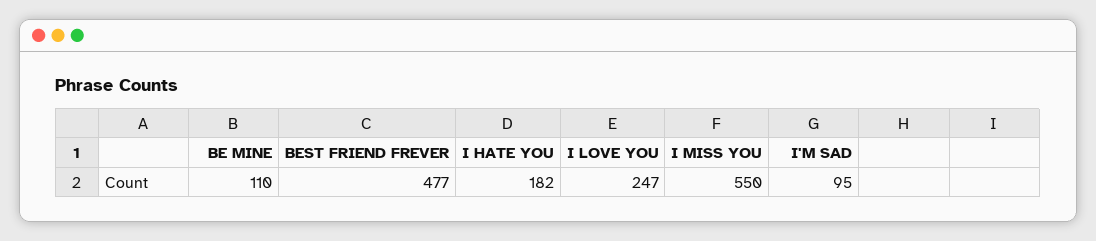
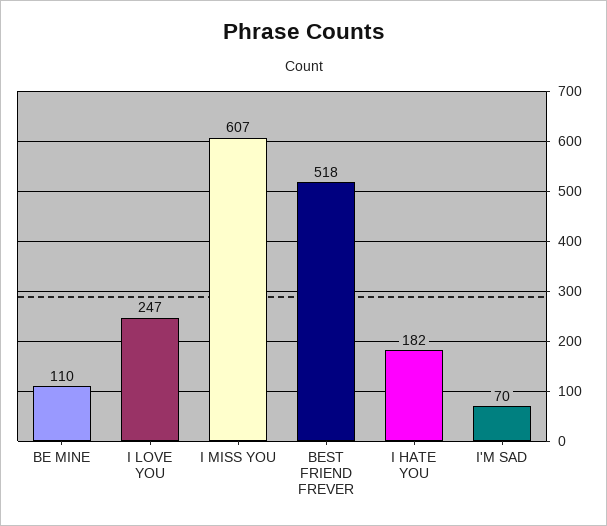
  {
    "BE MINE": 110,
-   "BEST FRIEND FREVER": 477,
+   "BEST FRIEND FREVER": 518,
    "I HATE YOU": 182,
    "I LOVE YOU": 247,
-   "I MISS YOU": 550,
+   "I MISS YOU": 607,
-   "I'M SAD": 95
+   "I'M SAD": 70
  }

